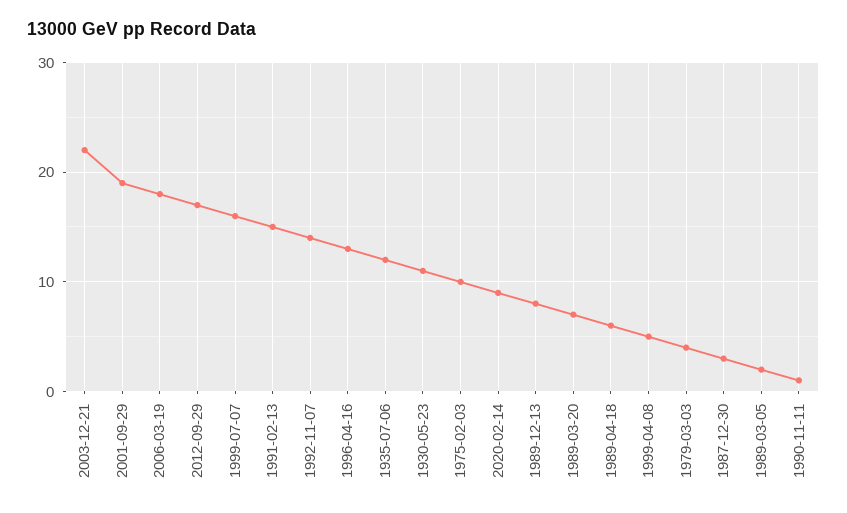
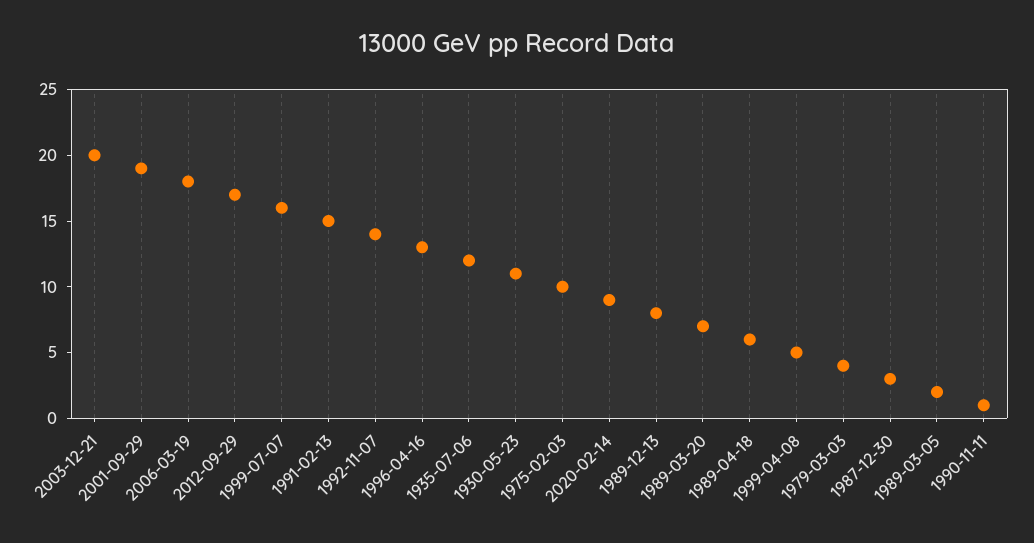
  {
-   "2003-12-21": 22,
+   "2003-12-21": 20,
    "2001-09-29": 19,
    "2006-03-19": 18,
    "2012-09-29": 17,
    "1999-07-07": 16,
    "1991-02-13": 15,
    "1992-11-07": 14,
    "1996-04-16": 13,
    "1935-07-06": 12,
    "1930-05-23": 11,
    "1975-02-03": 10,
    "2020-02-14": 9,
    "1989-12-13": 8,
    "1989-03-20": 7,
    "1989-04-18": 6,
    "1999-04-08": 5,
    "1979-03-03": 4,
    "1987-12-30": 3,
    "1989-03-05": 2,
    "1990-11-11": 1
  }

